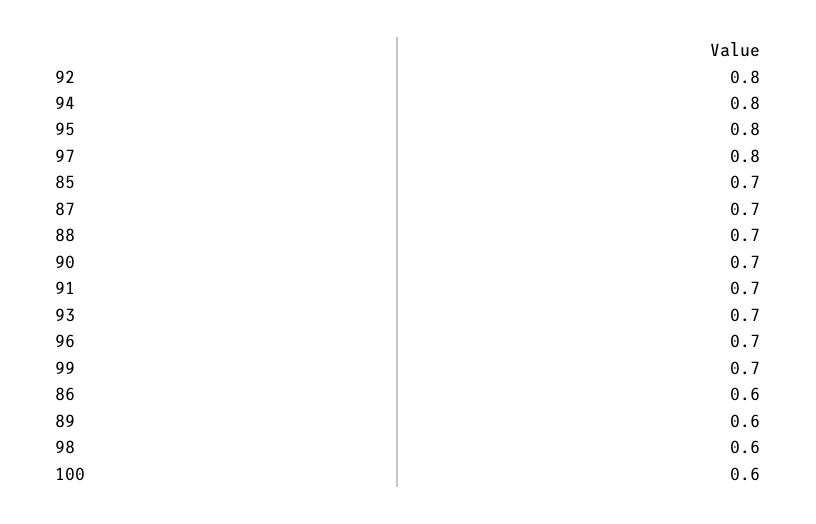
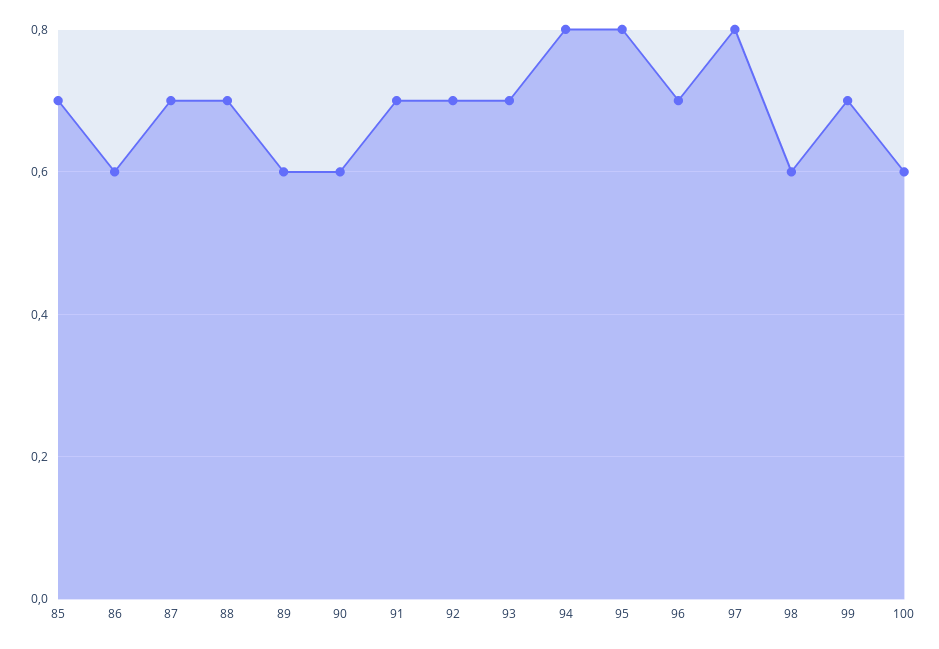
  {
-   "92": 0.8,
+   "92": 0.7,
    "94": 0.8,
    "95": 0.8,
    "97": 0.8,
    "85": 0.7,
    "87": 0.7,
    "88": 0.7,
-   "90": 0.7,
+   "90": 0.6,
    "91": 0.7,
    "93": 0.7,
    "96": 0.7,
    "99": 0.7,
    "86": 0.6,
    "89": 0.6,
    "98": 0.6,
    "100": 0.6
  }

